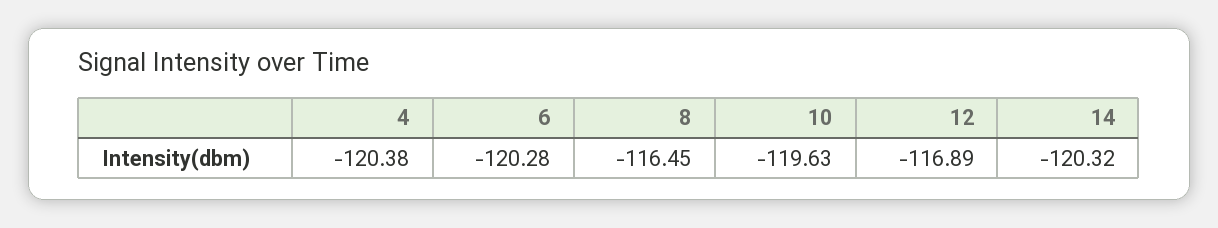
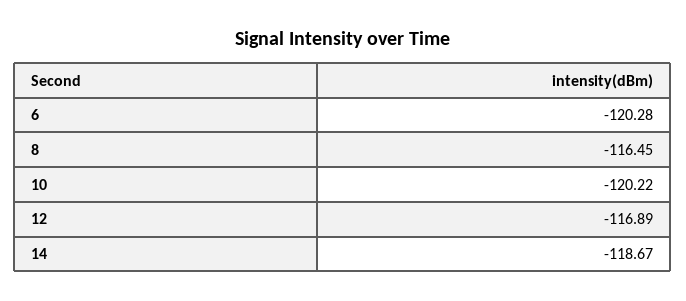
  {
-   "4": -120.38,
    "6": -120.28,
    "8": -116.45,
-   "10": -119.63,
+   "10": -120.22,
    "12": -116.89,
-   "14": -120.32
+   "14": -118.67
  }

